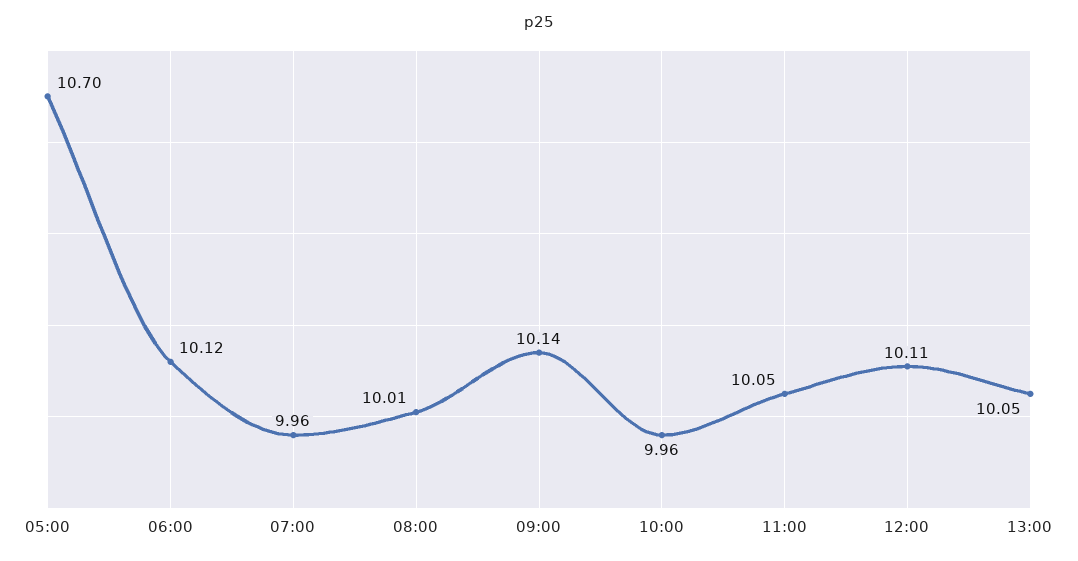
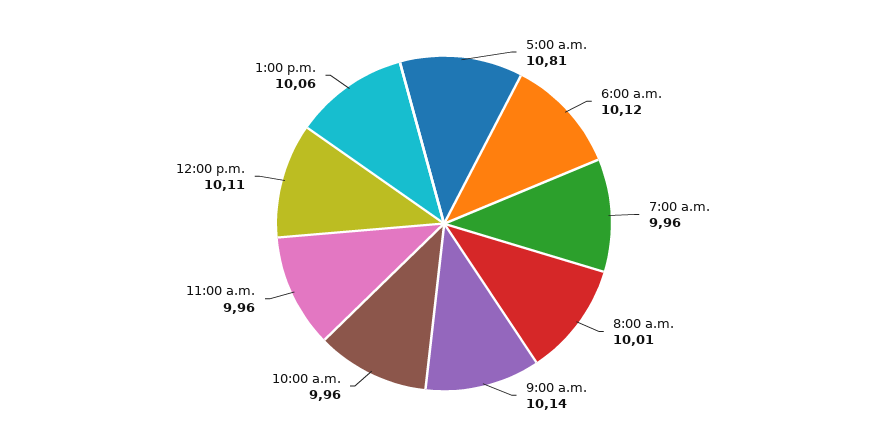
  {
-   "05:00": 10.7,
+   "05:00": 10.81,
    "06:00": 10.12,
    "07:00": 9.96,
    "08:00": 10.01,
    "09:00": 10.14,
    "10:00": 9.96,
-   "11:00": 10.05,
+   "11:00": 9.96,
    "12:00": 10.11,
-   "13:00": 10.05
+   "13:00": 10.06
  }

